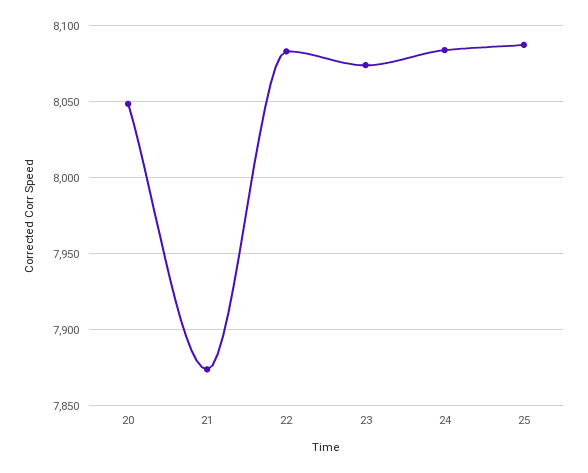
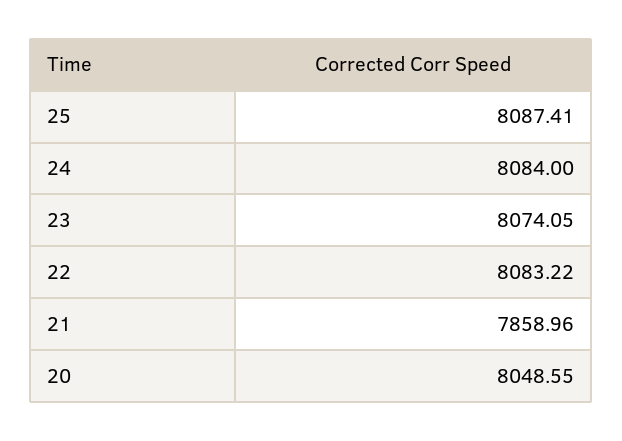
  {
    "20": 8048.55,
-   "21": 7875,
+   "21": 7858.96,
    "22": 8083.22,
    "23": 8074.05,
    "24": 8084,
    "25": 8087.41
  }

